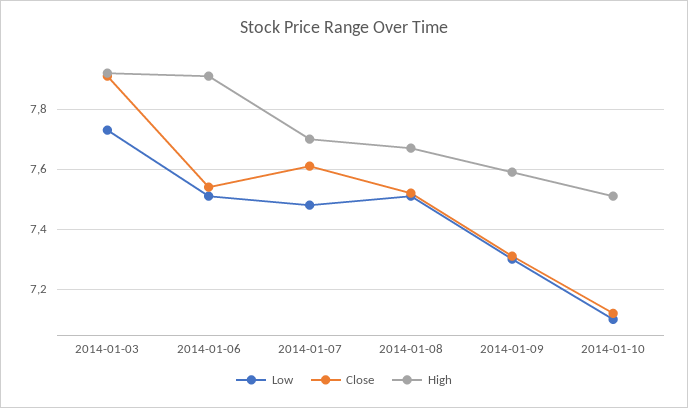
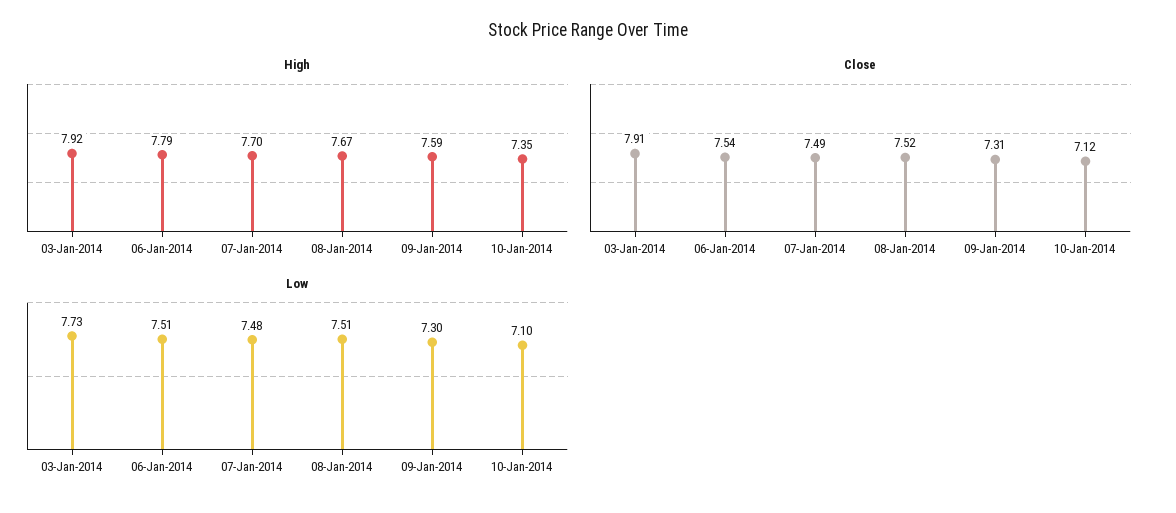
  {
    "Low": {
      "2014-01-03": 7.73,
      "2014-01-06": 7.51,
      "2014-01-07": 7.48,
      "2014-01-08": 7.51,
      "2014-01-09": 7.3,
      "2014-01-10": 7.1
    },
    "Close": {
      "2014-01-03": 7.91,
      "2014-01-06": 7.54,
-     "2014-01-07": 7.6,
+     "2014-01-07": 7.49,
      "2014-01-08": 7.52,
      "2014-01-09": 7.31,
      "2014-01-10": 7.12
    },
    "High": {
      "2014-01-03": 7.92,
-     "2014-01-06": 7.9,
+     "2014-01-06": 7.79,
      "2014-01-07": 7.7,
      "2014-01-08": 7.67,
      "2014-01-09": 7.59,
-     "2014-01-10": 7.5
+     "2014-01-10": 7.35
    }
  }

